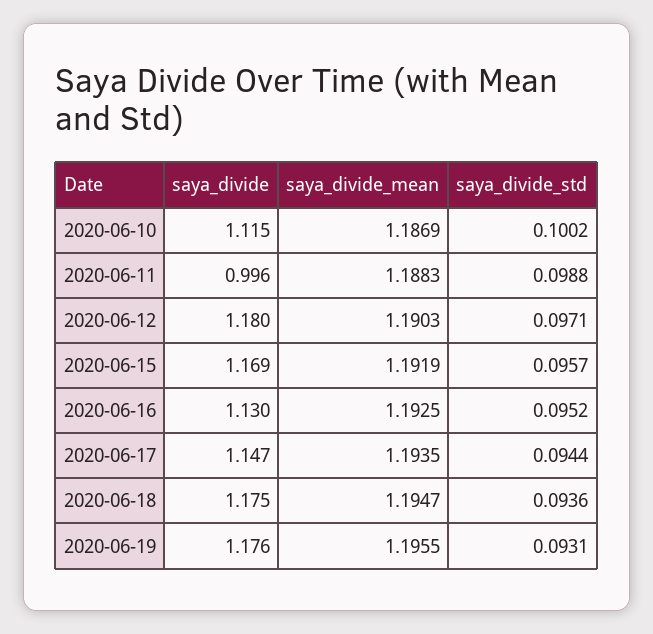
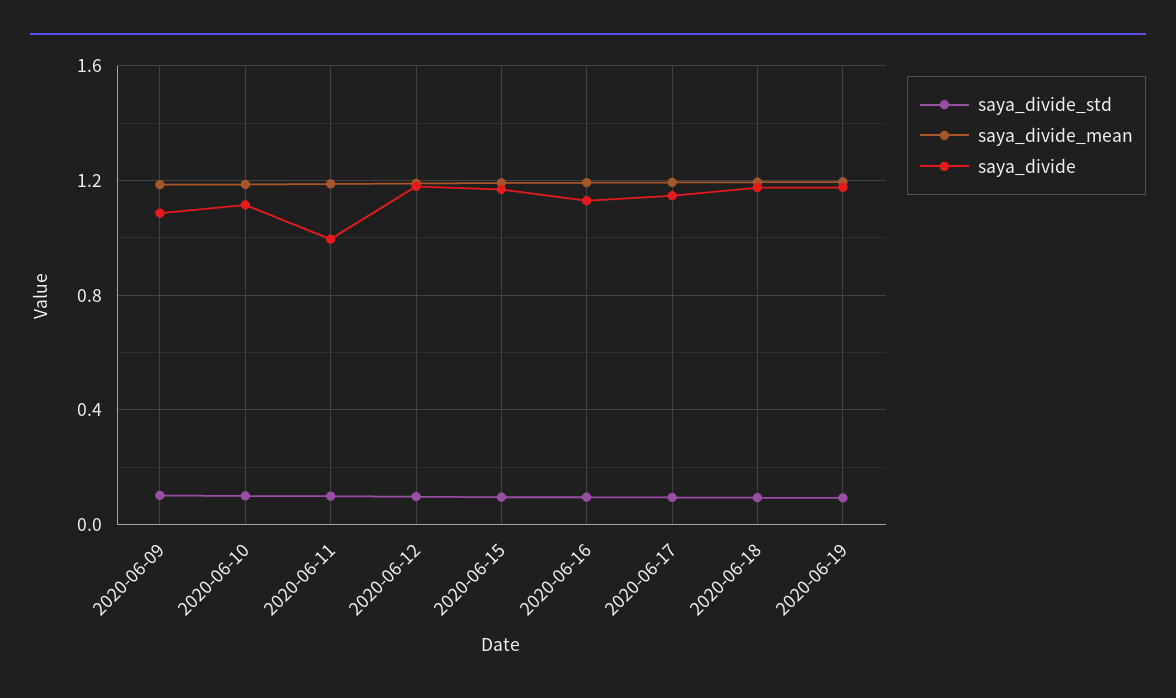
  {
    "saya_divide": {
      "2020-06-10": 1.115,
      "2020-06-11": 0.996,
      "2020-06-12": 1.18,
      "2020-06-15": 1.169,
      "2020-06-16": 1.13,
      "2020-06-17": 1.147,
      "2020-06-18": 1.175,
-     "2020-06-19": 1.176
+     "2020-06-19": 1.176,
+     "2020-06-09": 1.1
    },
    "saya_divide_mean": {
      "2020-06-10": 1.1869,
      "2020-06-11": 1.1883,
      "2020-06-12": 1.1903,
      "2020-06-15": 1.1919,
      "2020-06-16": 1.1925,
      "2020-06-17": 1.1935,
      "2020-06-18": 1.1947,
-     "2020-06-19": 1.1955
+     "2020-06-19": 1.1955,
+     "2020-06-09": 1.2
    },
    "saya_divide_std": {
      "2020-06-10": 0.1002,
      "2020-06-11": 0.0988,
      "2020-06-12": 0.0971,
      "2020-06-15": 0.0957,
      "2020-06-16": 0.0952,
      "2020-06-17": 0.0944,
      "2020-06-18": 0.0936,
-     "2020-06-19": 0.0931
+     "2020-06-19": 0.0931,
+     "2020-06-09": 0.1
    }
  }

